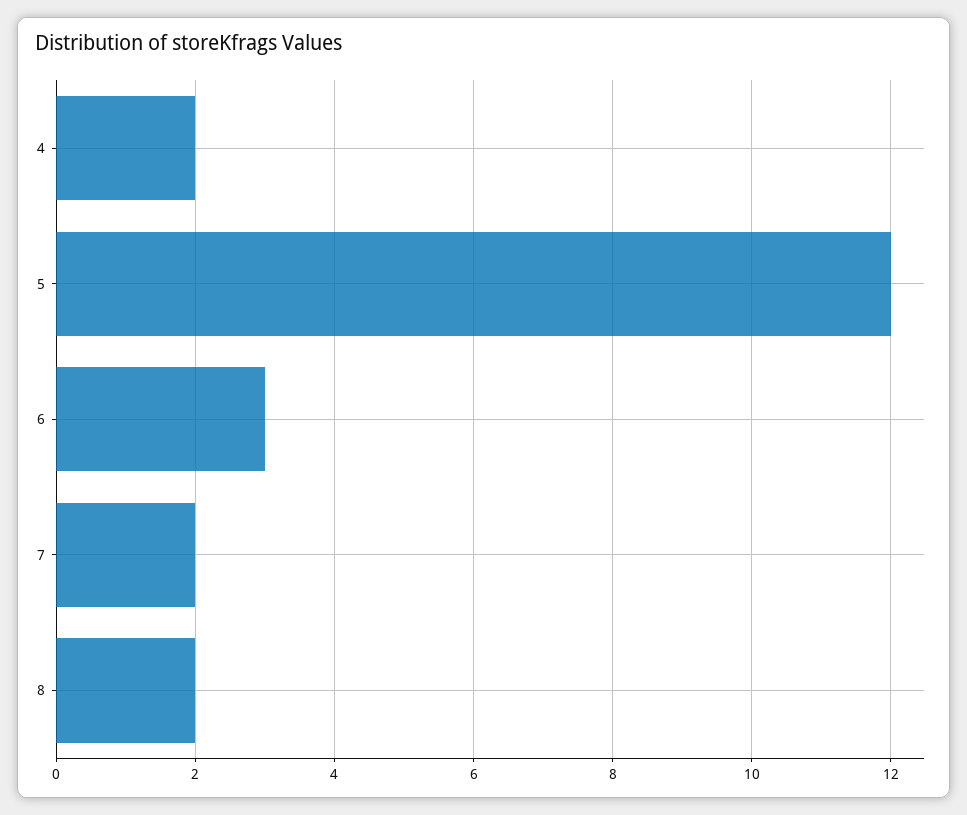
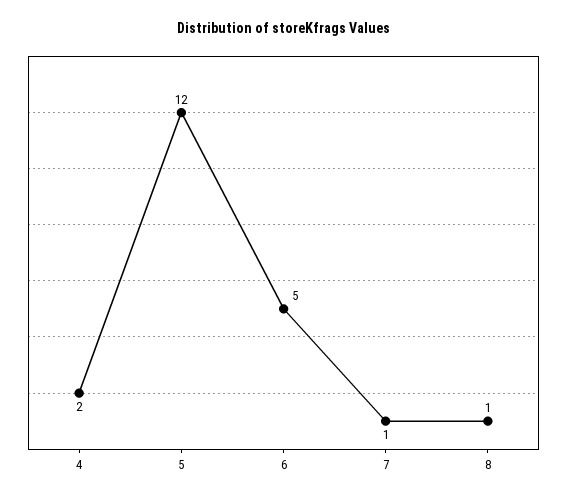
  {
    "4": 2,
    "5": 12,
-   "6": 3,
+   "6": 5,
-   "7": 2,
+   "7": 1,
-   "8": 2
+   "8": 1
  }

